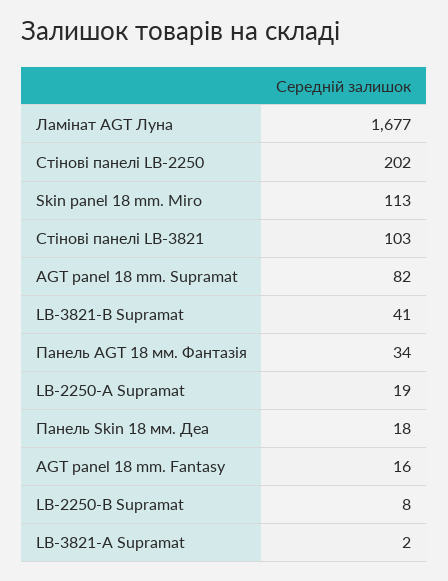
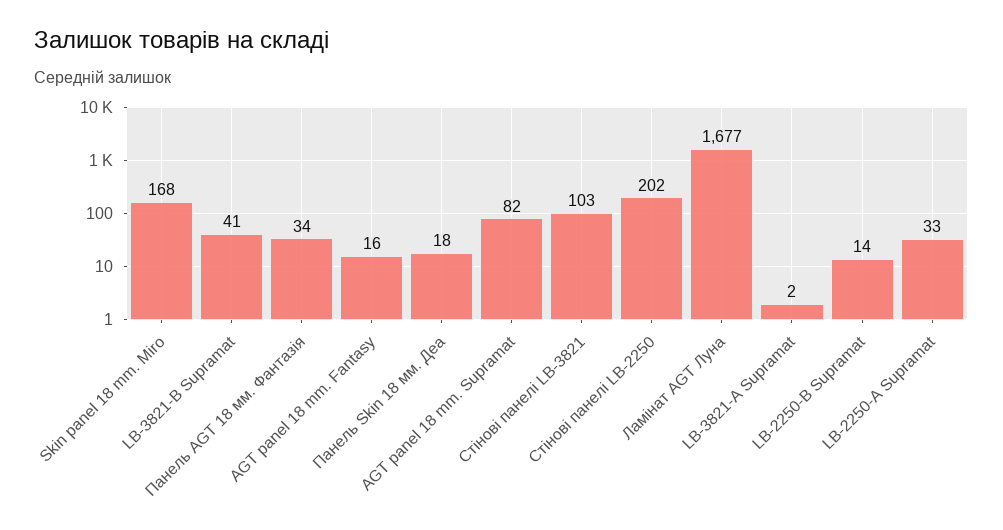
  {
    "Ламінат AGT Луна": 1677,
    "Стінові панелі LB-2250": 202,
-   "Skin panel 18 mm. Miro": 113,
+   "Skin panel 18 mm. Miro": 168,
    "Стінові панелі LB-3821": 103,
    "AGT panel 18 mm. Supramat": 82,
    "LB-3821-В Supramat": 41,
    "Панель AGT 18 мм. Фантазія": 34,
-   "LB-2250-А Supramat": 19,
+   "LB-2250-А Supramat": 33,
    "Панель Skin 18 мм. Деа": 18,
    "AGT panel 18 mm. Fantasy": 16,
-   "LB-2250-В Supramat": 8,
+   "LB-2250-В Supramat": 14,
    "LB-3821-А Supramat": 2
  }

